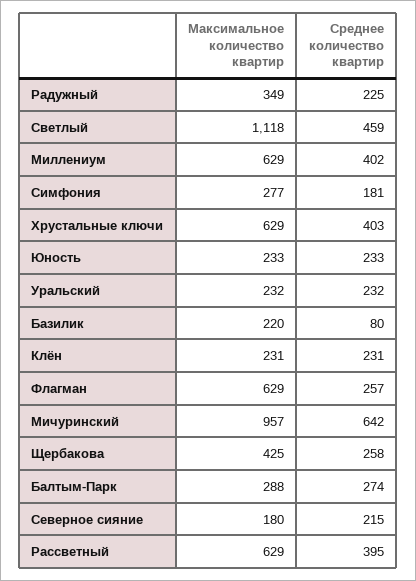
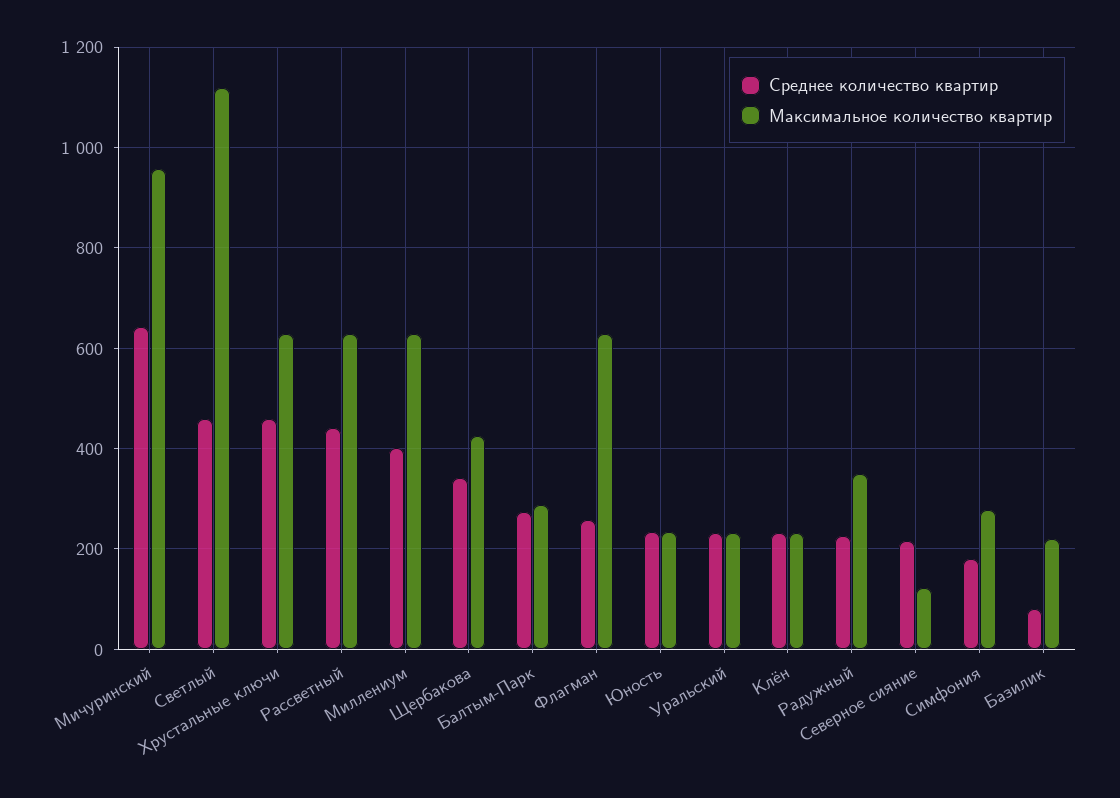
  {
    "Максимальное количество квартир": {
      "Радужный": 349,
      "Светлый": 1118,
      "Миллениум": 629,
      "Симфония": 277,
      "Хрустальные ключи": 629,
      "Юность": 233,
      "Уральский": 232,
      "Базилик": 220,
      "Клён": 231,
      "Флагман": 629,
      "Мичуринский": 957,
      "Щербакова": 425,
      "Балтым-Парк": 288,
-     "Северное сияние": 180,
+     "Северное сияние": 120,
      "Рассветный": 629
    },
    "Среднее количество квартир": {
      "Радужный": 225,
      "Светлый": 459,
      "Миллениум": 402,
      "Симфония": 181,
-     "Хрустальные ключи": 403,
+     "Хрустальные ключи": 460,
      "Юность": 233,
      "Уральский": 232,
      "Базилик": 80,
      "Клён": 231,
      "Флагман": 257,
      "Мичуринский": 642,
-     "Щербакова": 258,
+     "Щербакова": 340,
      "Балтым-Парк": 274,
      "Северное сияние": 215,
-     "Рассветный": 395
+     "Рассветный": 440
    }
  }

